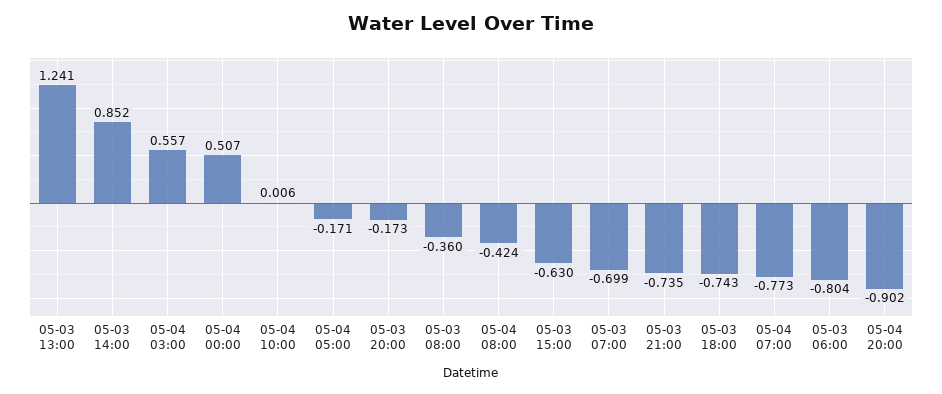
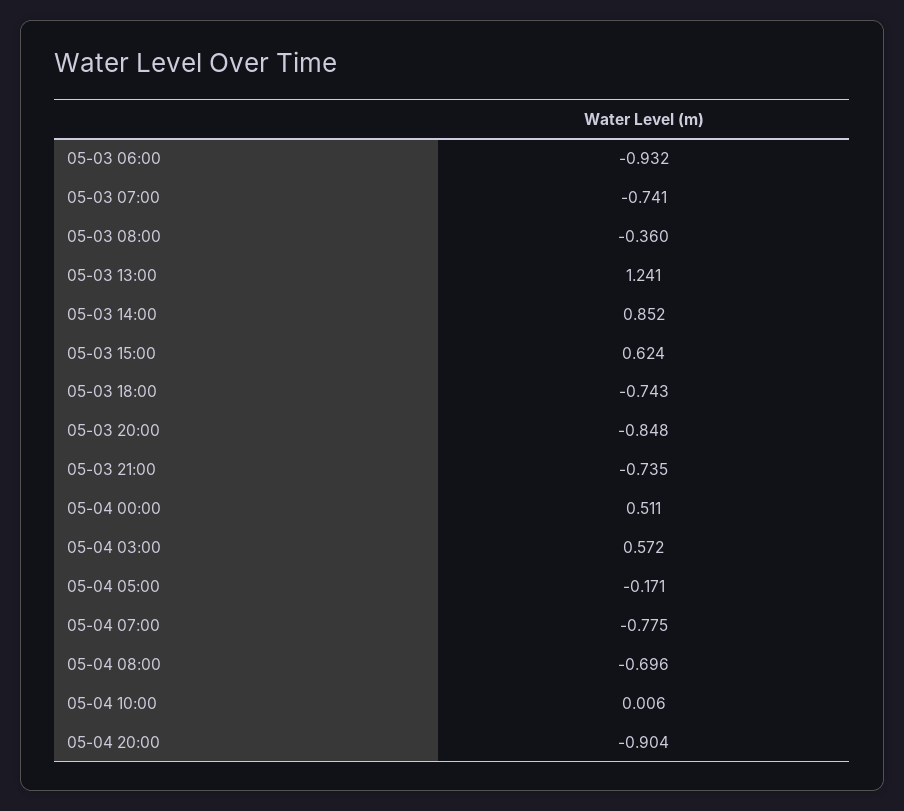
  {
    "05-03 13:00": 1.241,
    "05-03 14:00": 0.852,
-   "05-04 03:00": 0.557,
+   "05-04 03:00": 0.572,
-   "05-04 00:00": 0.507,
+   "05-04 00:00": 0.511,
    "05-04 10:00": 0.006,
    "05-04 05:00": -0.171,
-   "05-03 20:00": -0.173,
+   "05-03 20:00": -0.848,
    "05-03 08:00": -0.36,
-   "05-04 08:00": -0.424,
+   "05-04 08:00": -0.696,
-   "05-03 15:00": -0.63,
+   "05-03 15:00": 0.624,
-   "05-03 07:00": -0.699,
+   "05-03 07:00": -0.741,
    "05-03 21:00": -0.735,
    "05-03 18:00": -0.743,
-   "05-04 07:00": -0.773,
+   "05-04 07:00": -0.775,
-   "05-03 06:00": -0.804,
+   "05-03 06:00": -0.932,
-   "05-04 20:00": -0.902
+   "05-04 20:00": -0.904
  }

